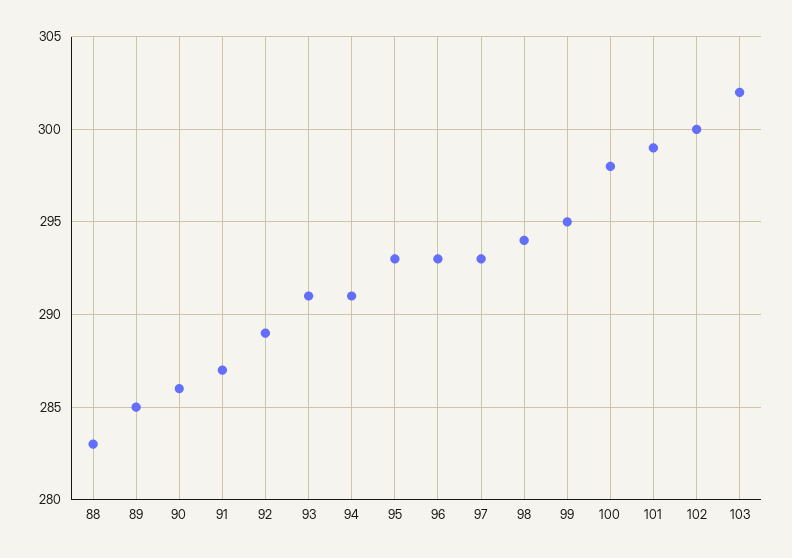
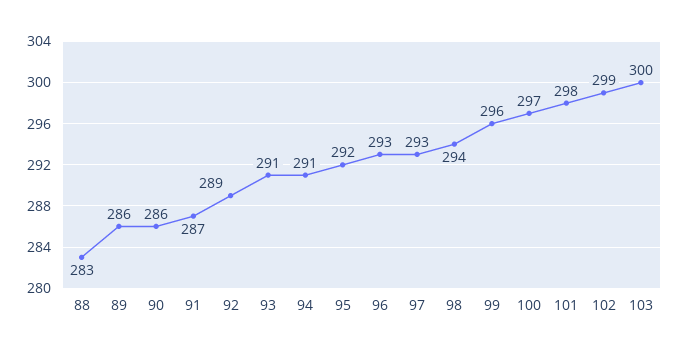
  {
    "88": 283,
-   "89": 285,
+   "89": 286,
    "90": 286,
    "91": 287,
    "92": 289,
    "93": 291,
    "94": 291,
-   "95": 293,
+   "95": 292,
    "96": 293,
    "97": 293,
    "98": 294,
-   "99": 295,
+   "99": 296,
-   "100": 298,
+   "100": 297,
-   "101": 299,
+   "101": 298,
-   "102": 300,
+   "102": 299,
-   "103": 302
+   "103": 300
  }

